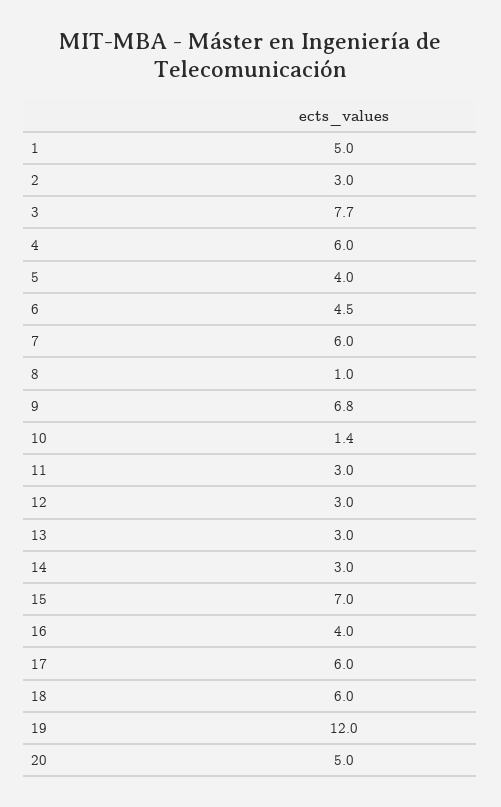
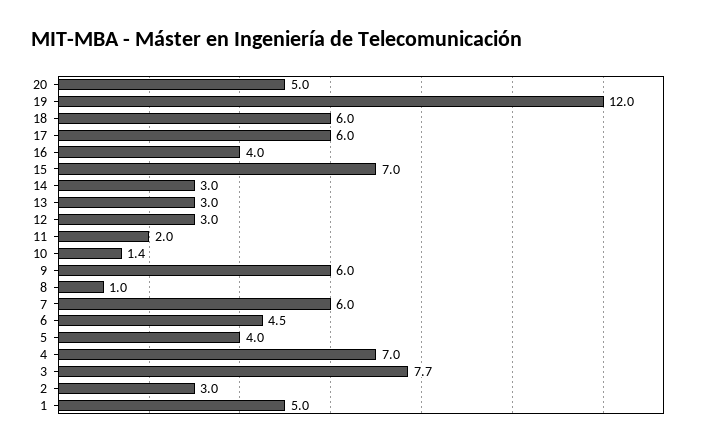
  {
    "1": 5,
    "2": 3,
    "3": 7.7,
-   "4": 6,
+   "4": 7,
    "5": 4,
    "6": 4.5,
    "7": 6,
    "8": 1,
-   "9": 6.8,
+   "9": 6,
    "10": 1.4,
-   "11": 3,
+   "11": 2,
    "12": 3,
    "13": 3,
    "14": 3,
    "15": 7,
    "16": 4,
    "17": 6,
    "18": 6,
    "19": 12,
    "20": 5
  }

